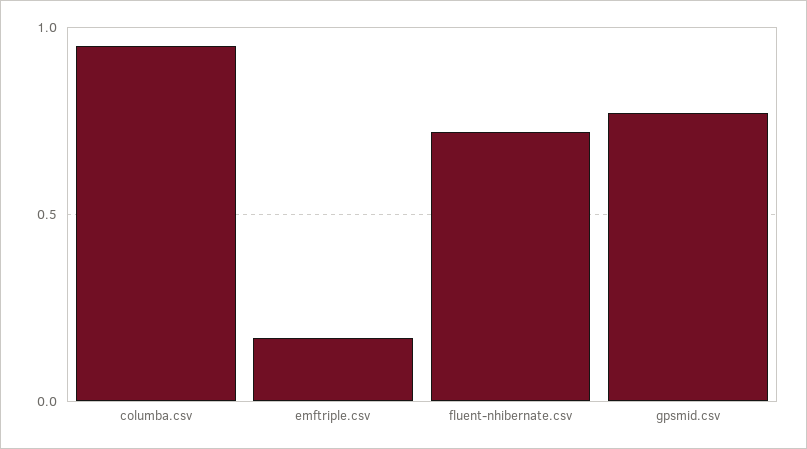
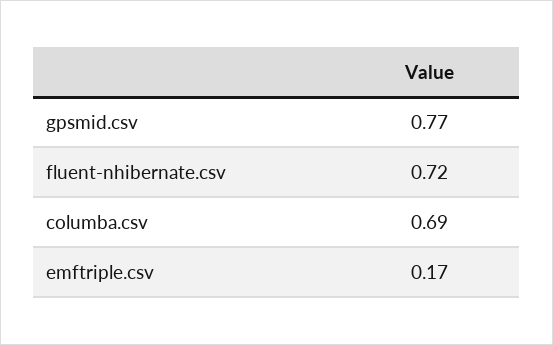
  {
-   "columba.csv": 0.95,
+   "columba.csv": 0.69,
    "emftriple.csv": 0.17,
    "fluent-nhibernate.csv": 0.72,
    "gpsmid.csv": 0.77
  }

